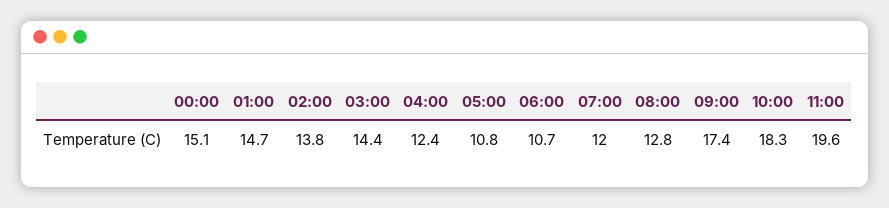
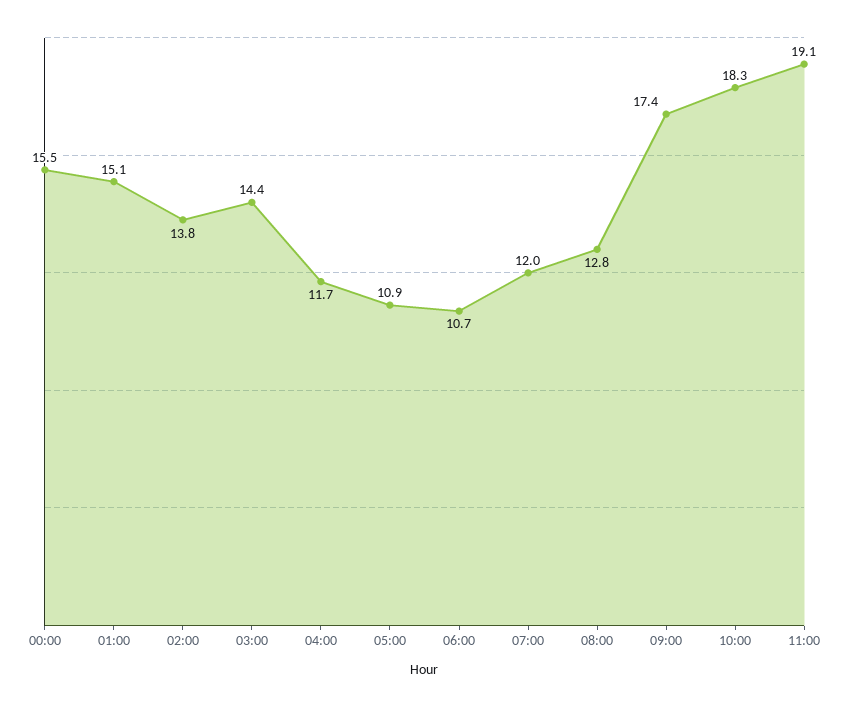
  {
-   "00:00": 15.1,
+   "00:00": 15.5,
-   "01:00": 14.7,
+   "01:00": 15.1,
    "02:00": 13.8,
    "03:00": 14.4,
-   "04:00": 12.4,
+   "04:00": 11.7,
-   "05:00": 10.8,
+   "05:00": 10.9,
    "06:00": 10.7,
    "07:00": 12,
    "08:00": 12.8,
    "09:00": 17.4,
    "10:00": 18.3,
-   "11:00": 19.6
+   "11:00": 19.1
  }

